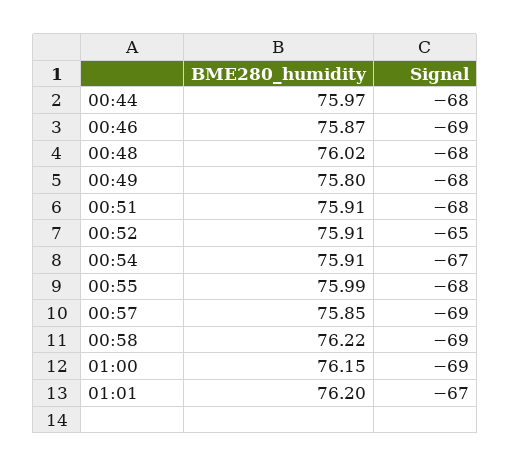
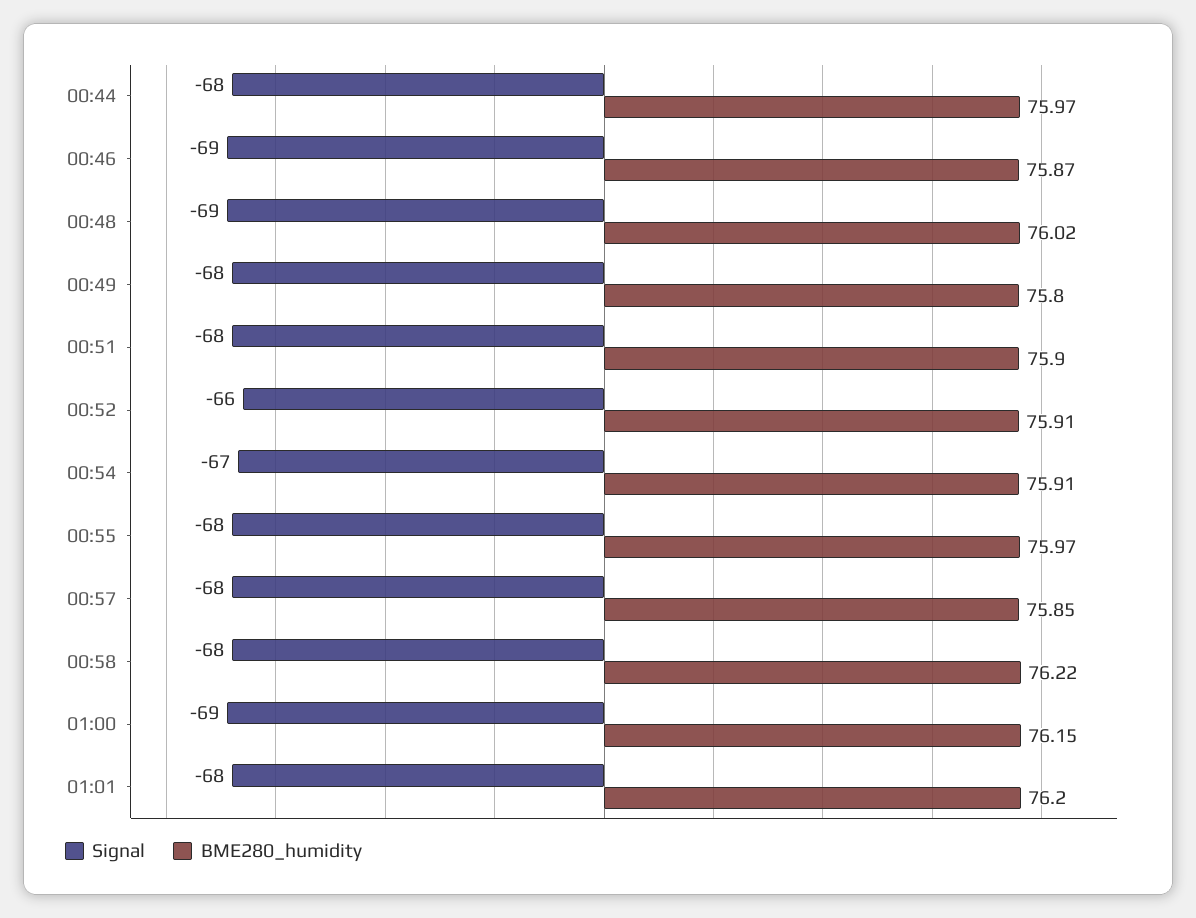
  {
    "BME280_humidity": {
      "00:44": 75.97,
      "00:46": 75.87,
      "00:48": 76.02,
      "00:49": 75.8,
-     "00:51": 75.91,
+     "00:51": 75.9,
      "00:52": 75.91,
      "00:54": 75.91,
-     "00:55": 75.99,
+     "00:55": 75.97,
      "00:57": 75.85,
      "00:58": 76.22,
      "01:00": 76.15,
      "01:01": 76.2
    },
    "Signal": {
      "00:44": -68,
      "00:46": -69,
-     "00:48": -68,
+     "00:48": -69,
      "00:49": -68,
      "00:51": -68,
-     "00:52": -65,
+     "00:52": -66,
      "00:54": -67,
      "00:55": -68,
-     "00:57": -69,
+     "00:57": -68,
-     "00:58": -69,
+     "00:58": -68,
      "01:00": -69,
-     "01:01": -67
+     "01:01": -68
    }
  }

